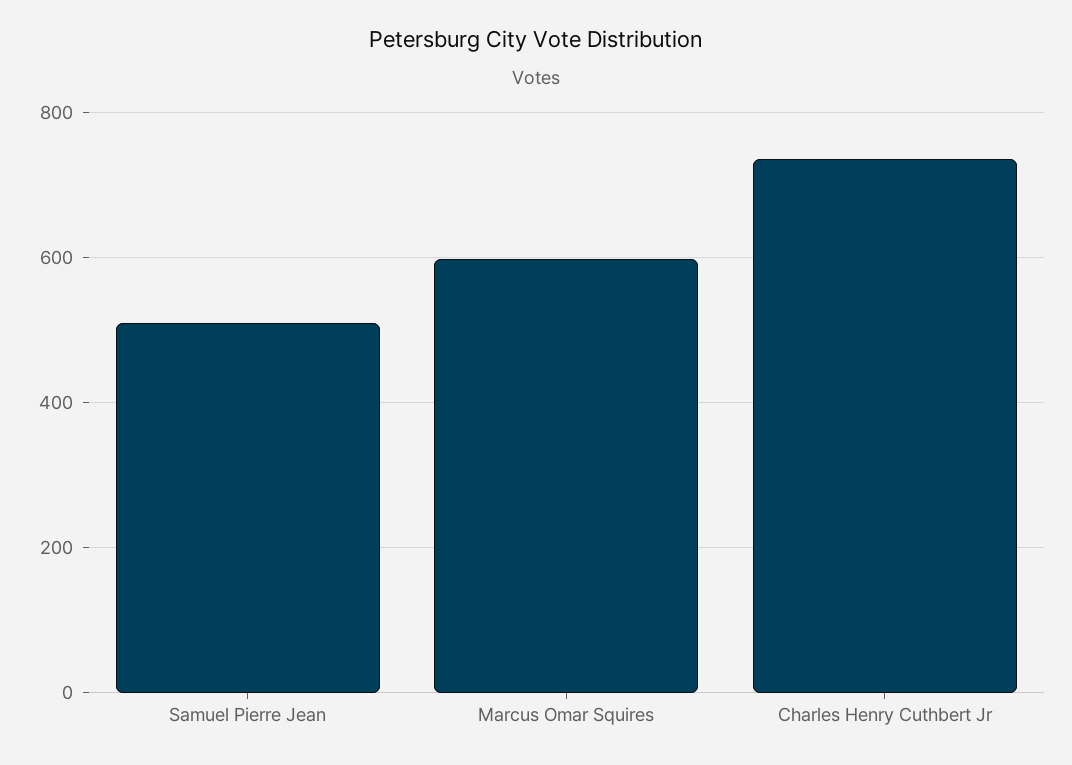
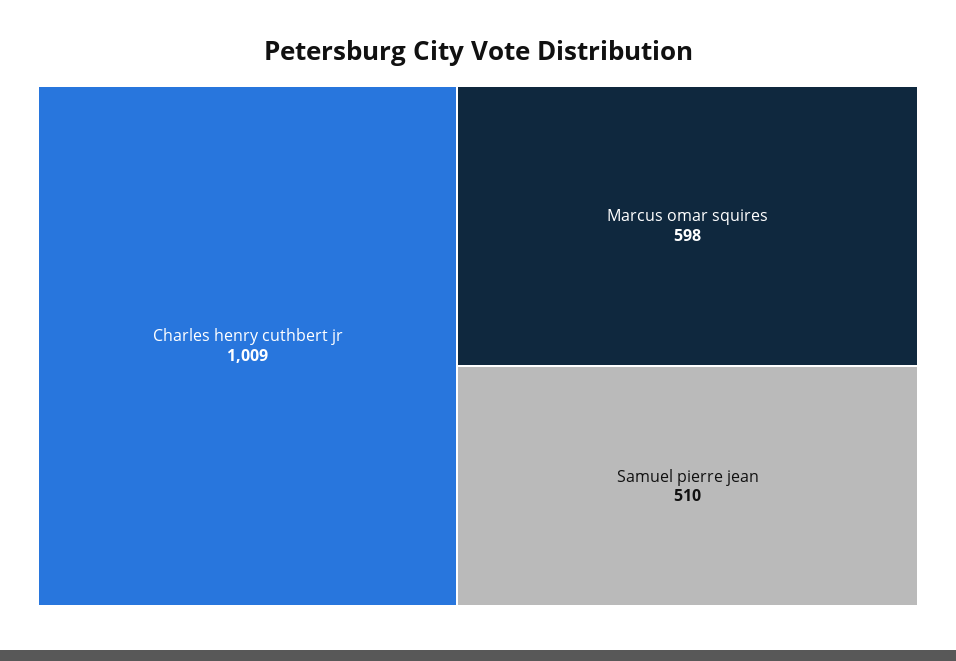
  {
    "Samuel Pierre Jean": 510,
    "Marcus Omar Squires": 598,
-   "Charles Henry Cuthbert Jr": 740
+   "Charles Henry Cuthbert Jr": 1009
  }

